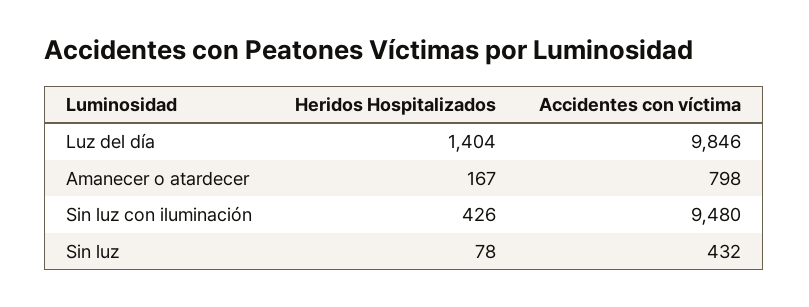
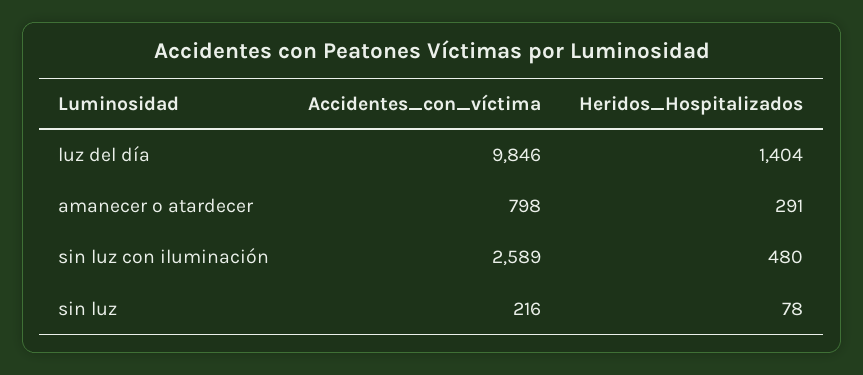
  {
    "Heridos Hospitalizados": {
      "Luz del día": 1404,
-     "Amanecer o atardecer": 167,
+     "Amanecer o atardecer": 291,
-     "Sin luz con iluminación": 426,
+     "Sin luz con iluminación": 480,
      "Sin luz": 78
    },
    "Accidentes con víctima": {
      "Luz del día": 9846,
      "Amanecer o atardecer": 798,
-     "Sin luz con iluminación": 9480,
+     "Sin luz con iluminación": 2589,
-     "Sin luz": 432
+     "Sin luz": 216
    }
  }

